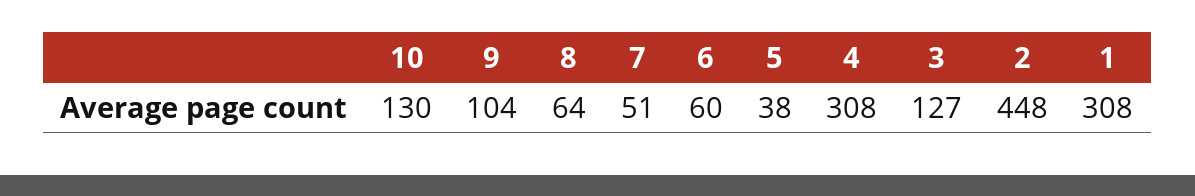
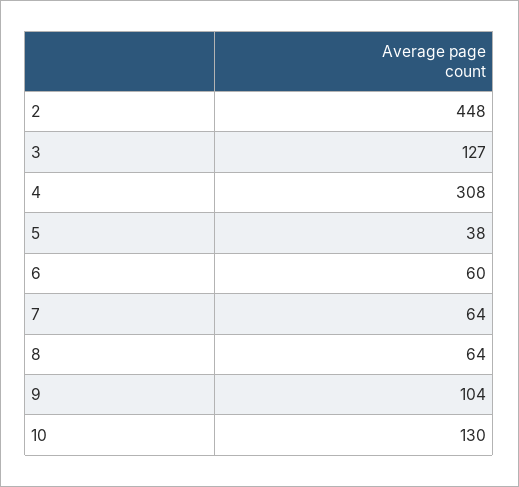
  {
    "10": 130,
    "9": 104,
    "8": 64,
-   "7": 51,
+   "7": 64,
    "6": 60,
    "5": 38,
    "4": 308,
    "3": 127,
-   "2": 448,
+   "2": 448
-   "1": 308
  }

